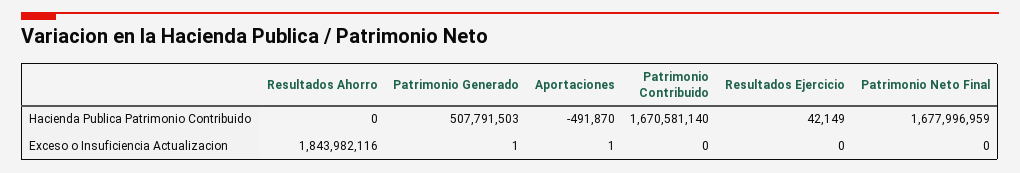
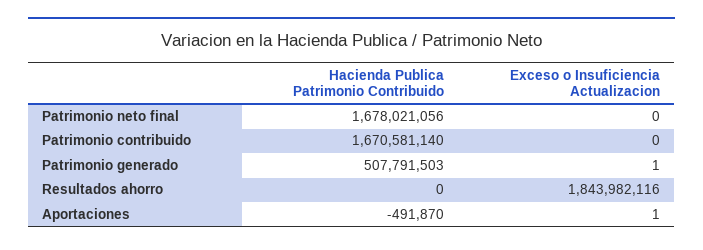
  {
    "Resultados Ahorro": {
      "Hacienda Publica Patrimonio Contribuido": 0,
      "Exceso o Insuficiencia Actualizacion": 1843982116
    },
    "Patrimonio Generado": {
      "Hacienda Publica Patrimonio Contribuido": 507791503,
      "Exceso o Insuficiencia Actualizacion": 1
    },
    "Aportaciones": {
      "Hacienda Publica Patrimonio Contribuido": -491870,
      "Exceso o Insuficiencia Actualizacion": 1
    },
    "Patrimonio Contribuido": {
      "Hacienda Publica Patrimonio Contribuido": 1670581140,
      "Exceso o Insuficiencia Actualizacion": 0
    },
-   "Resultados Ejercicio": {
-     "Hacienda Publica Patrimonio Contribuido": 42149,
-     "Exceso o Insuficiencia Actualizacion": 0
-   },
    "Patrimonio Neto Final": {
-     "Hacienda Publica Patrimonio Contribuido": 1677996959,
+     "Hacienda Publica Patrimonio Contribuido": 1678021056,
      "Exceso o Insuficiencia Actualizacion": 0
    }
  }

